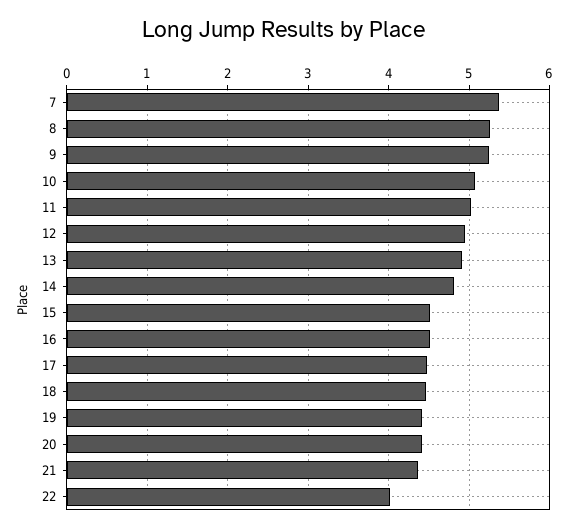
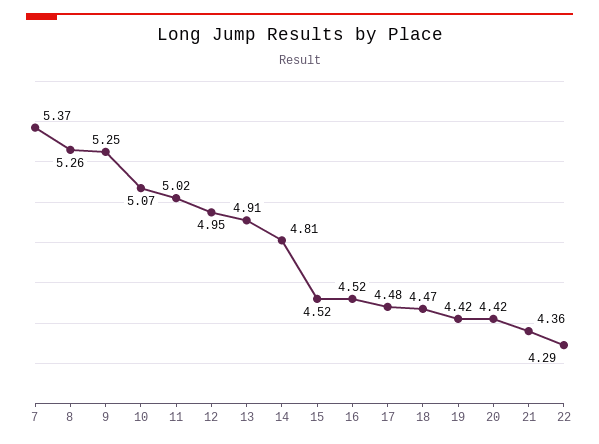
  {
    "7": 5.37,
    "8": 5.26,
    "9": 5.25,
    "10": 5.07,
    "11": 5.02,
    "12": 4.95,
    "13": 4.91,
    "14": 4.81,
    "15": 4.52,
    "16": 4.52,
    "17": 4.48,
    "18": 4.47,
    "19": 4.42,
    "20": 4.42,
    "21": 4.36,
-   "22": 4
+   "22": 4.29
  }

